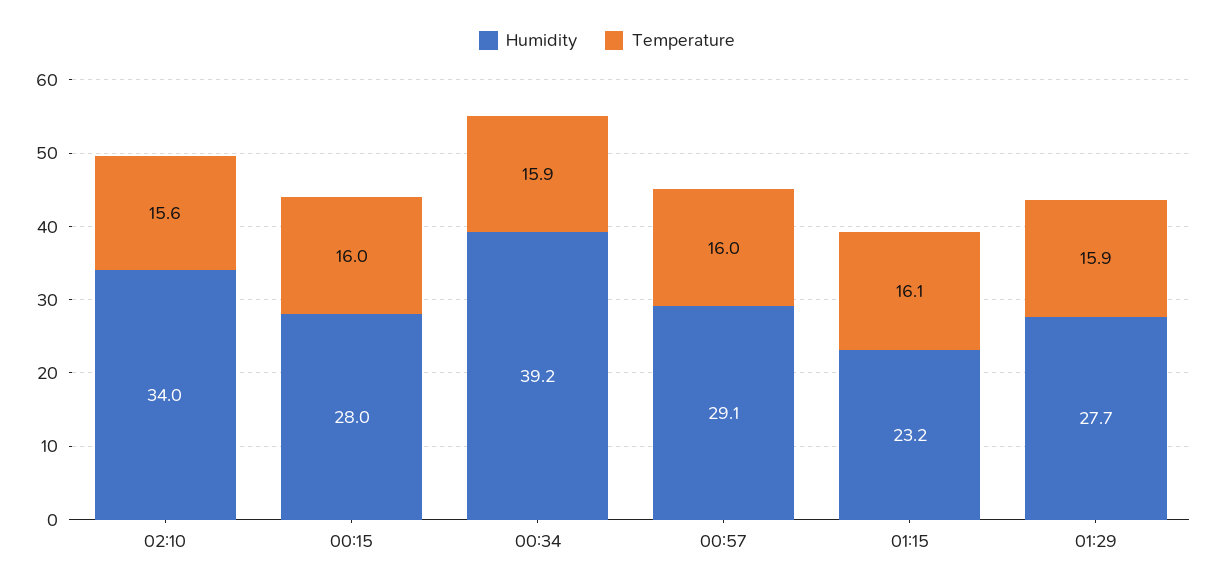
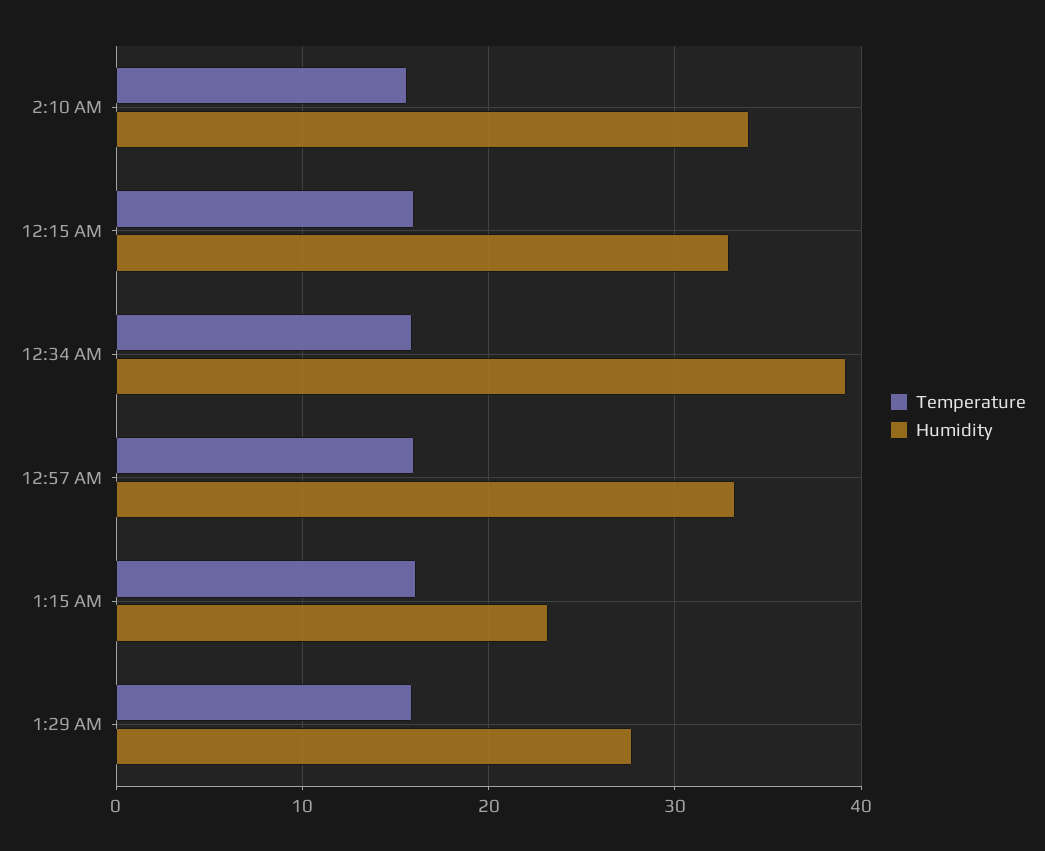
  {
    "Humidity": {
      "02:10": 34,
-     "00:15": 28,
+     "00:15": 33,
      "00:34": 39.2,
-     "00:57": 29.1,
+     "00:57": 33,
      "01:15": 23.2,
      "01:29": 27.7
    },
    "Temperature": {
      "02:10": 15.6,
      "00:15": 16,
      "00:34": 15.9,
      "00:57": 16,
      "01:15": 16.1,
      "01:29": 15.9
    }
  }

